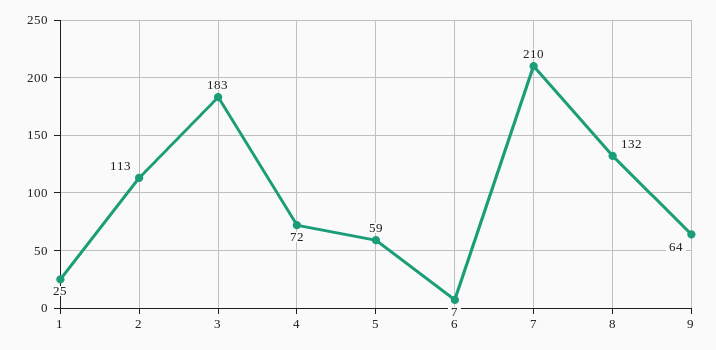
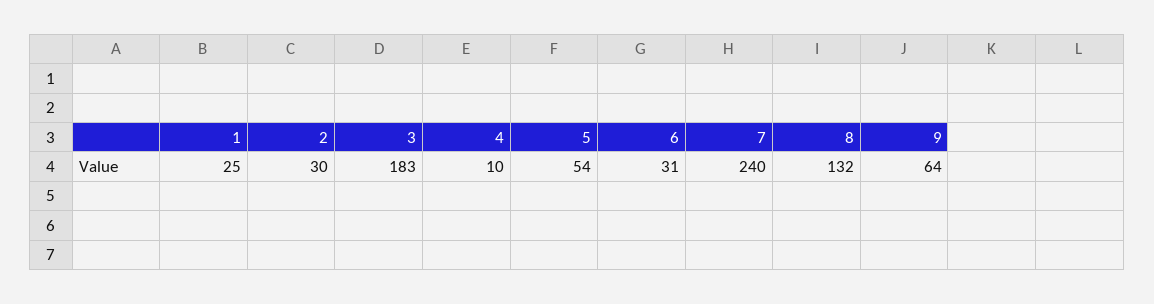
  {
    "1": 25,
-   "2": 113,
+   "2": 30,
    "3": 183,
-   "4": 72,
+   "4": 10,
-   "5": 59,
+   "5": 54,
-   "6": 7,
+   "6": 31,
-   "7": 210,
+   "7": 240,
    "8": 132,
    "9": 64
  }

